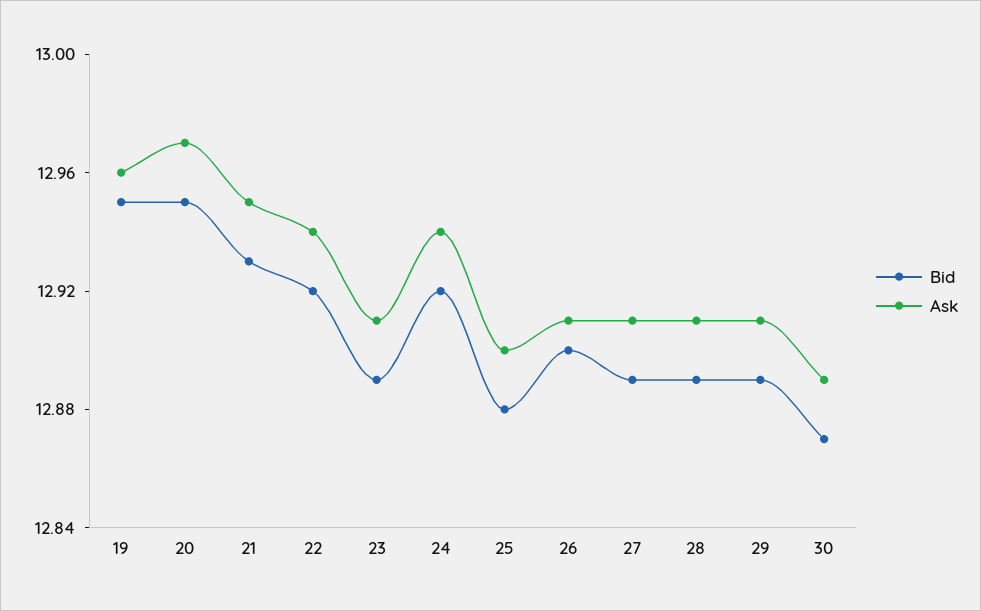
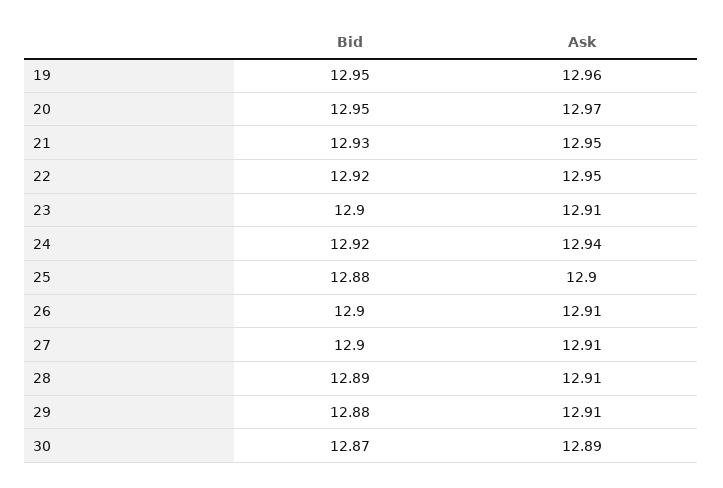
  {
    "Bid": {
      "19": 12.95,
      "20": 12.95,
      "21": 12.93,
      "22": 12.92,
-     "23": 12.89,
+     "23": 12.9,
      "24": 12.92,
      "25": 12.88,
      "26": 12.9,
-     "27": 12.89,
+     "27": 12.9,
      "28": 12.89,
-     "29": 12.89,
+     "29": 12.88,
      "30": 12.87
    },
    "Ask": {
      "19": 12.96,
      "20": 12.97,
      "21": 12.95,
-     "22": 12.94,
+     "22": 12.95,
      "23": 12.91,
      "24": 12.94,
      "25": 12.9,
      "26": 12.91,
      "27": 12.91,
      "28": 12.91,
      "29": 12.91,
      "30": 12.89
    }
  }

